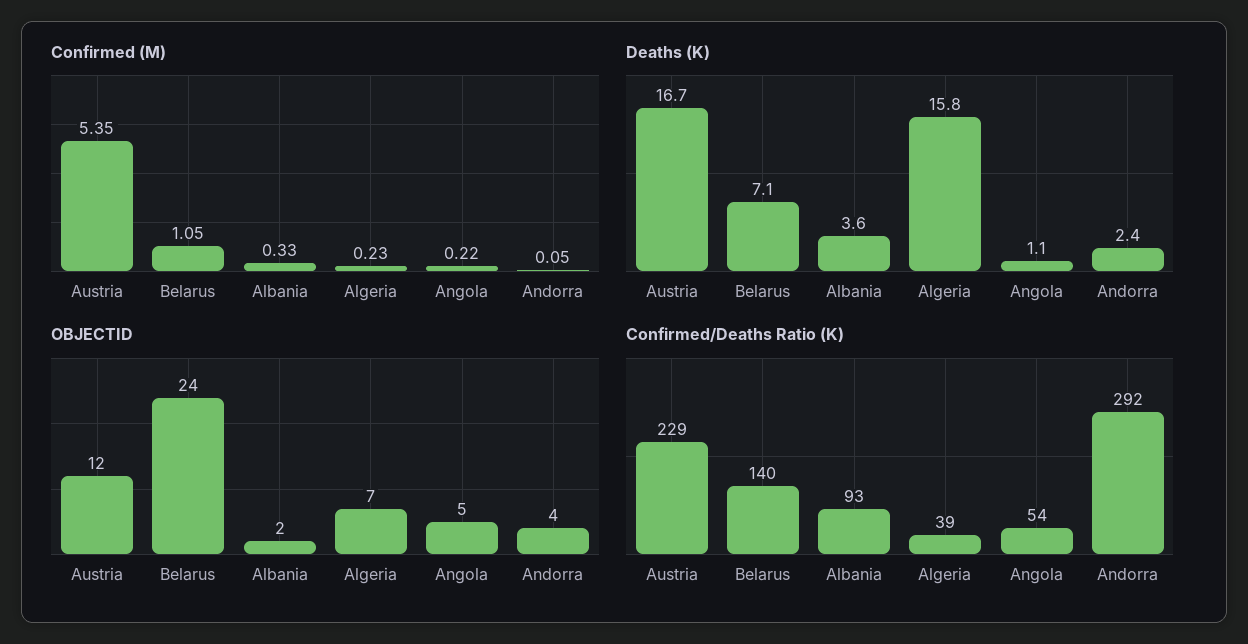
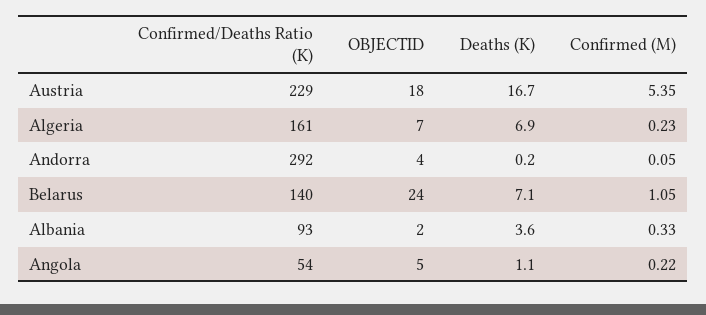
  {
    "Confirmed (M)": {
      "Austria": 5.35,
      "Belarus": 1.05,
      "Albania": 0.33,
      "Algeria": 0.23,
      "Angola": 0.22,
      "Andorra": 0.05
    },
    "Deaths (K)": {
      "Austria": 16.7,
      "Belarus": 7.1,
      "Albania": 3.6,
-     "Algeria": 15.8,
+     "Algeria": 6.9,
      "Angola": 1.1,
-     "Andorra": 2.4
+     "Andorra": 0.2
    },
    "OBJECTID": {
-     "Austria": 12,
+     "Austria": 18,
      "Belarus": 24,
      "Albania": 2,
      "Algeria": 7,
      "Angola": 5,
      "Andorra": 4
    },
    "Confirmed/Deaths Ratio (K)": {
      "Austria": 229,
      "Belarus": 140,
      "Albania": 93,
-     "Algeria": 39,
+     "Algeria": 161,
      "Angola": 54,
      "Andorra": 292
    }
  }

